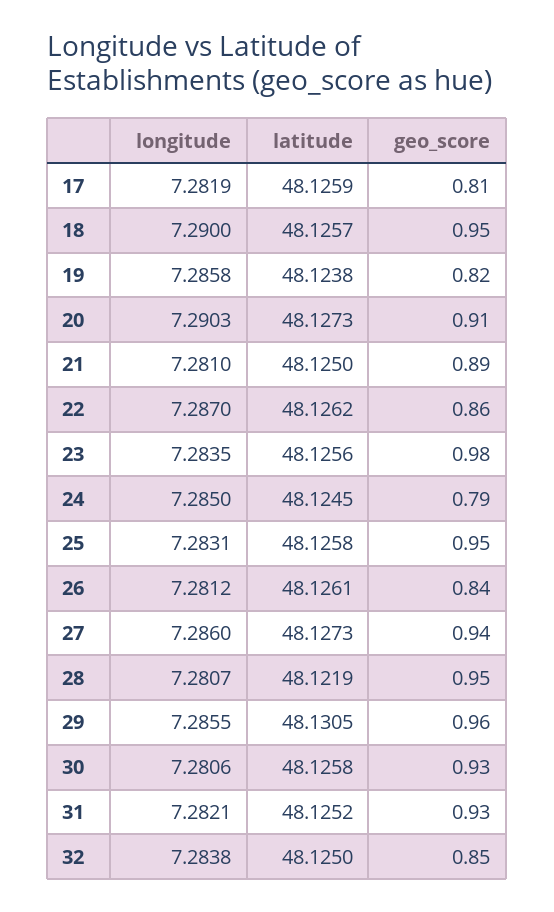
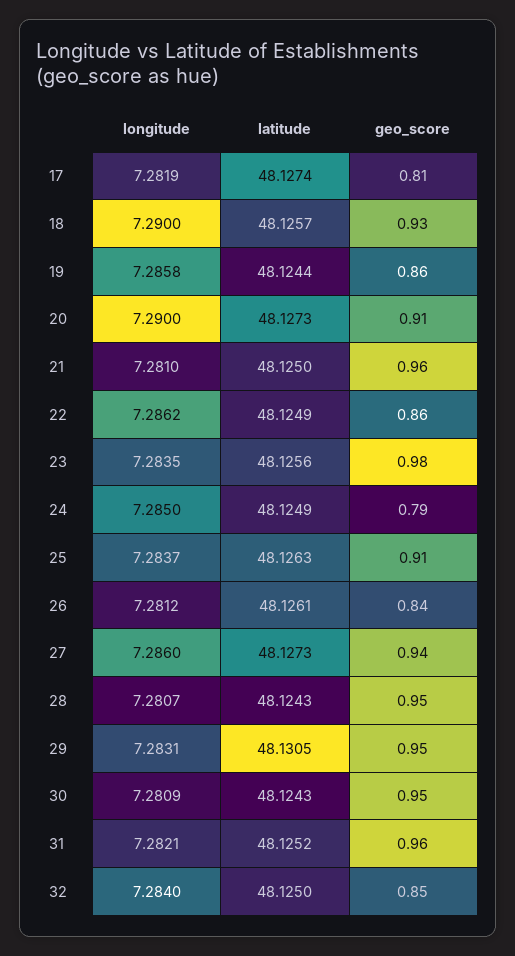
  {
    "longitude": {
      "17": 7.2819,
      "18": 7.29,
      "19": 7.2858,
-     "20": 7.2903,
+     "20": 7.29,
      "21": 7.281,
-     "22": 7.287,
+     "22": 7.2862,
      "23": 7.2835,
      "24": 7.285,
-     "25": 7.2831,
+     "25": 7.2837,
      "26": 7.2812,
      "27": 7.286,
      "28": 7.2807,
-     "29": 7.2855,
+     "29": 7.2831,
-     "30": 7.2806,
+     "30": 7.2809,
      "31": 7.2821,
-     "32": 7.2838
+     "32": 7.284
    },
    "latitude": {
-     "17": 48.1259,
+     "17": 48.1274,
      "18": 48.1257,
-     "19": 48.1238,
+     "19": 48.1244,
      "20": 48.1273,
      "21": 48.125,
-     "22": 48.1262,
+     "22": 48.1249,
      "23": 48.1256,
-     "24": 48.1245,
+     "24": 48.1249,
-     "25": 48.1258,
+     "25": 48.1263,
      "26": 48.1261,
      "27": 48.1273,
-     "28": 48.1219,
+     "28": 48.1243,
      "29": 48.1305,
-     "30": 48.1258,
+     "30": 48.1243,
      "31": 48.1252,
      "32": 48.125
    },
    "geo_score": {
      "17": 0.81,
-     "18": 0.95,
+     "18": 0.93,
-     "19": 0.82,
+     "19": 0.86,
      "20": 0.91,
-     "21": 0.89,
+     "21": 0.96,
      "22": 0.86,
      "23": 0.98,
      "24": 0.79,
-     "25": 0.95,
+     "25": 0.91,
      "26": 0.84,
      "27": 0.94,
      "28": 0.95,
-     "29": 0.96,
+     "29": 0.95,
-     "30": 0.93,
+     "30": 0.95,
-     "31": 0.93,
+     "31": 0.96,
      "32": 0.85
    }
  }

